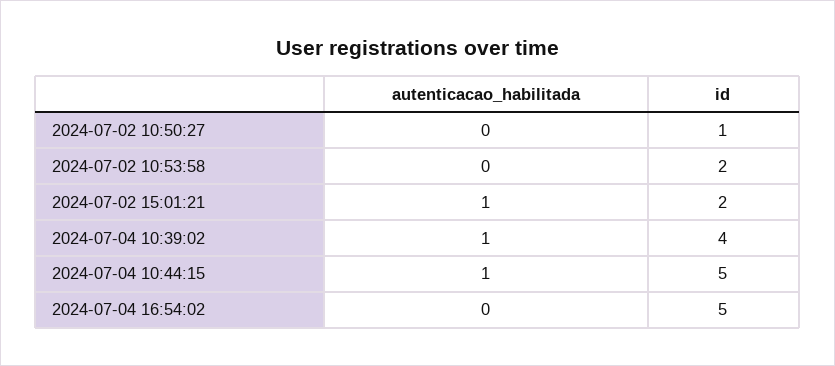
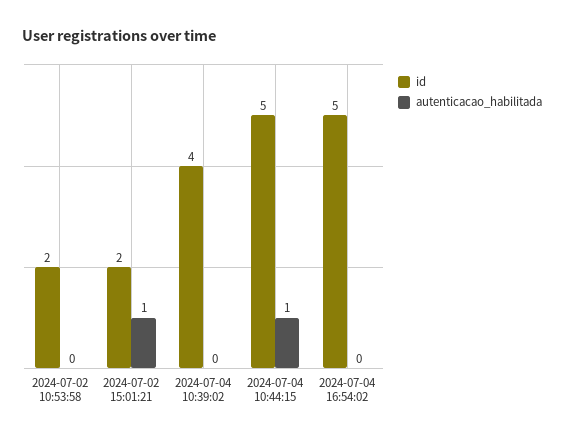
  {
    "autenticacao_habilitada": {
-     "2024-07-02 10:50:27": 0,
      "2024-07-02 10:53:58": 0,
      "2024-07-02 15:01:21": 1,
-     "2024-07-04 10:39:02": 1,
+     "2024-07-04 10:39:02": 0,
      "2024-07-04 10:44:15": 1,
      "2024-07-04 16:54:02": 0
    },
    "id": {
-     "2024-07-02 10:50:27": 1,
      "2024-07-02 10:53:58": 2,
      "2024-07-02 15:01:21": 2,
      "2024-07-04 10:39:02": 4,
      "2024-07-04 10:44:15": 5,
      "2024-07-04 16:54:02": 5
    }
  }

